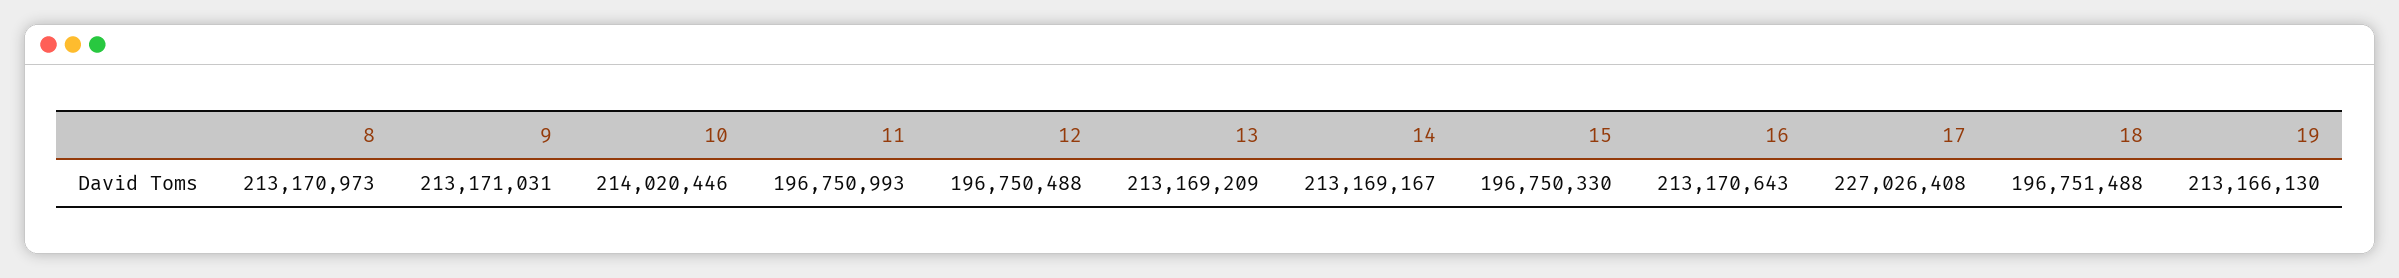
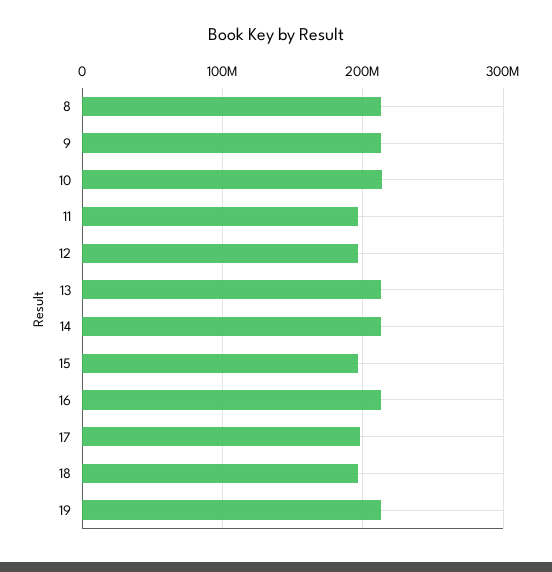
  {
    "8": 213170973,
    "9": 213171031,
    "10": 214020446,
    "11": 196750993,
    "12": 196750488,
    "13": 213169209,
    "14": 213169167,
    "15": 196750330,
    "16": 213170643,
-   "17": 227026408,
+   "17": 200000000,
    "18": 196751488,
    "19": 213166130
  }

